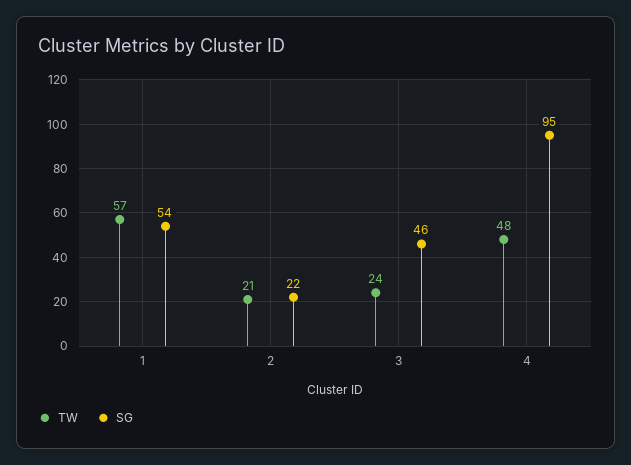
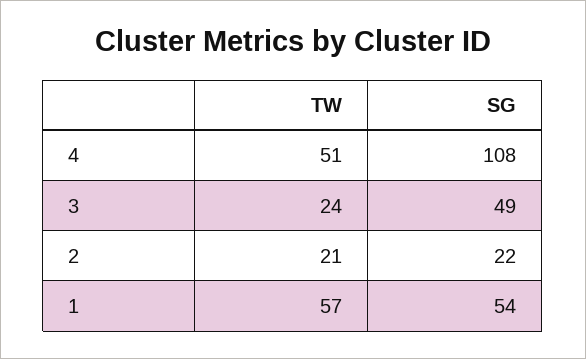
  {
    "TW": {
      "1": 57,
      "2": 21,
      "3": 24,
-     "4": 48
+     "4": 51
    },
    "SG": {
      "1": 54,
      "2": 22,
-     "3": 46,
+     "3": 49,
-     "4": 95
+     "4": 108
    }
  }

